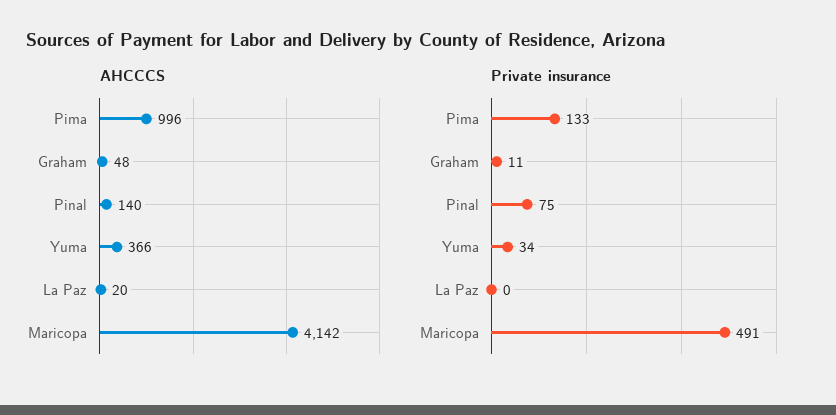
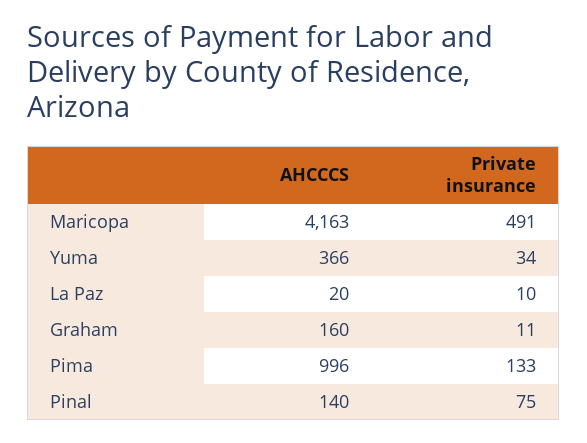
  {
    "AHCCCS": {
      "Pima": 996,
-     "Graham": 48,
+     "Graham": 160,
      "Pinal": 140,
      "Yuma": 366,
      "La Paz": 20,
-     "Maricopa": 4142
+     "Maricopa": 4163
    },
    "Private insurance": {
      "Pima": 133,
      "Graham": 11,
      "Pinal": 75,
      "Yuma": 34,
-     "La Paz": 0,
+     "La Paz": 10,
      "Maricopa": 491
    }
  }

